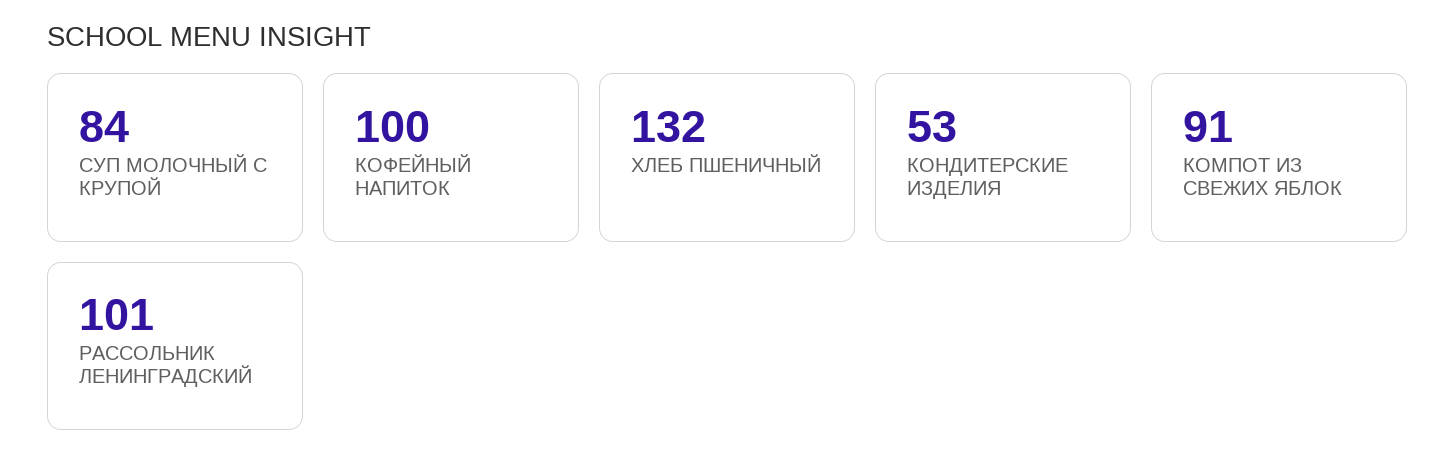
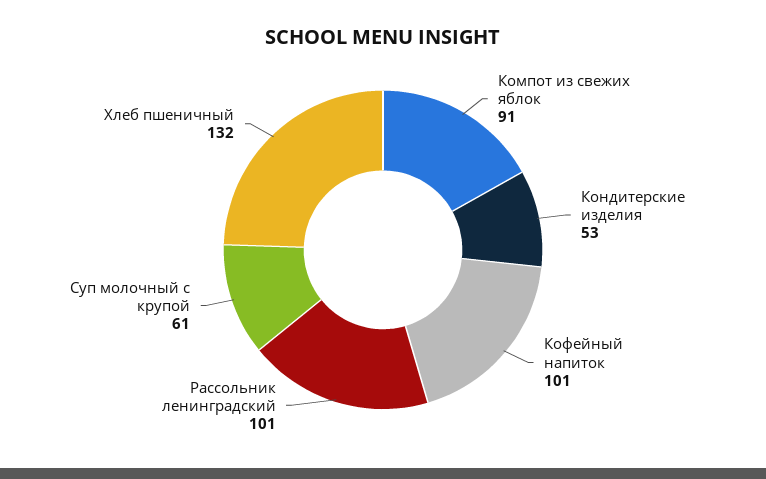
  {
-   "СУП МОЛОЧНЫЙ С КРУПОЙ": 84,
+   "СУП МОЛОЧНЫЙ С КРУПОЙ": 61,
-   "КОФЕЙНЫЙ НАПИТОК": 100,
+   "КОФЕЙНЫЙ НАПИТОК": 101,
    "ХЛЕБ ПШЕНИЧНЫЙ": 132,
    "КОНДИТЕРСКИЕ ИЗДЕЛИЯ": 53,
    "КОМПОТ ИЗ СВЕЖИХ ЯБЛОК": 91,
    "РАССОЛЬНИК ЛЕНИНГРАДСКИЙ": 101
  }

